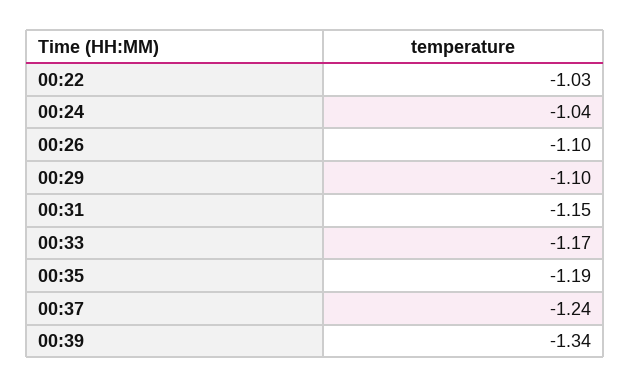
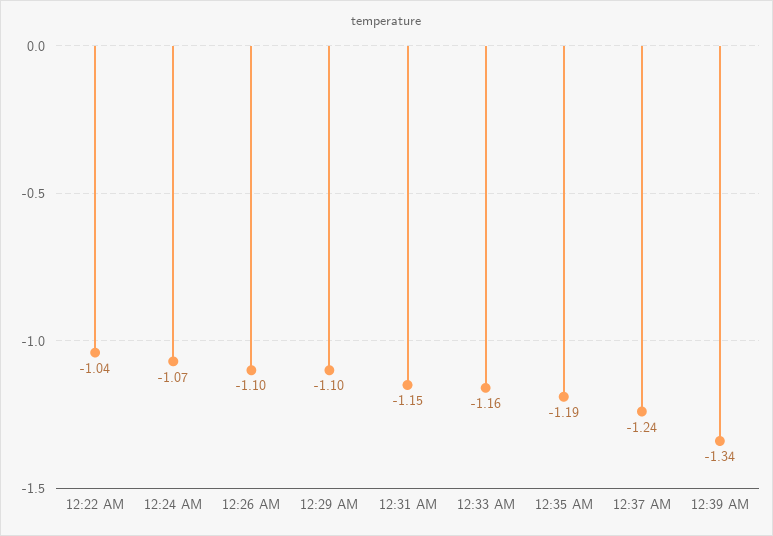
  {
-   "00:22": -1.03,
+   "00:22": -1.04,
-   "00:24": -1.04,
+   "00:24": -1.07,
    "00:26": -1.1,
    "00:29": -1.1,
    "00:31": -1.15,
-   "00:33": -1.17,
+   "00:33": -1.16,
    "00:35": -1.19,
    "00:37": -1.24,
    "00:39": -1.34
  }

